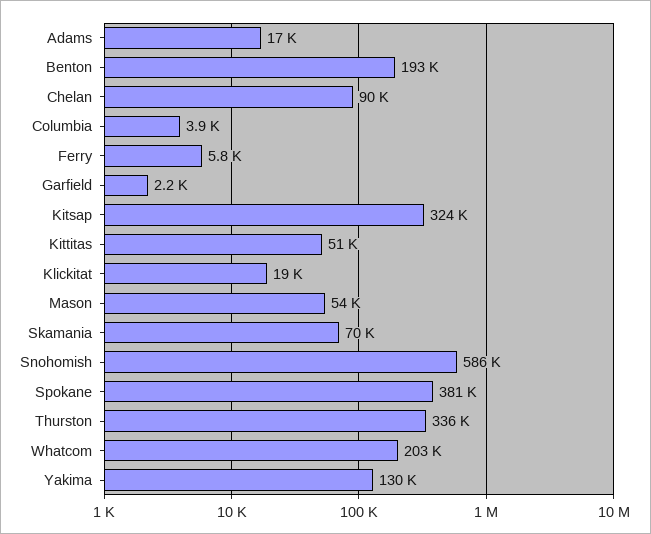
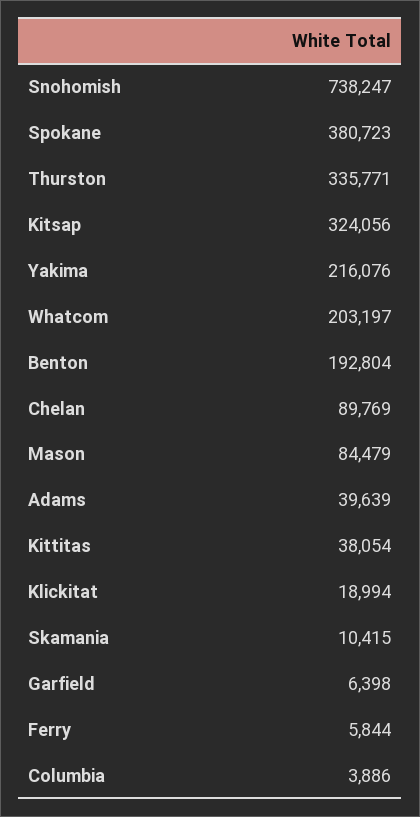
  {
-   "Adams": 17000,
+   "Adams": 39639,
    "Benton": 192804,
    "Chelan": 89769,
    "Columbia": 3886,
    "Ferry": 5844,
-   "Garfield": 2200,
+   "Garfield": 6398,
    "Kitsap": 324056,
-   "Kittitas": 51000,
+   "Kittitas": 38054,
    "Klickitat": 18994,
-   "Mason": 54000,
+   "Mason": 84479,
-   "Skamania": 70000,
+   "Skamania": 10415,
-   "Snohomish": 586000,
+   "Snohomish": 738247,
    "Spokane": 380723,
    "Thurston": 335771,
    "Whatcom": 203197,
-   "Yakima": 130000
+   "Yakima": 216076
  }

